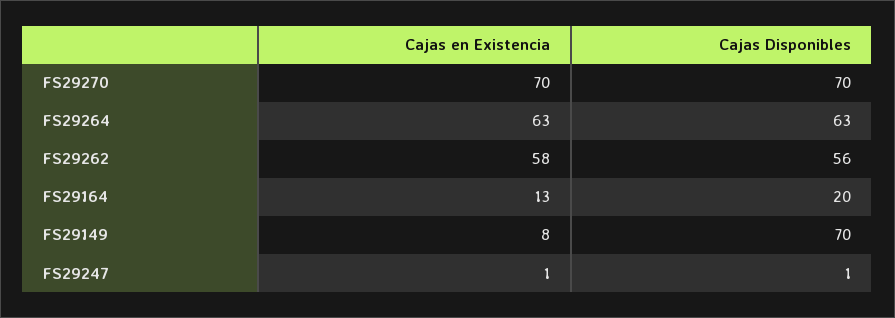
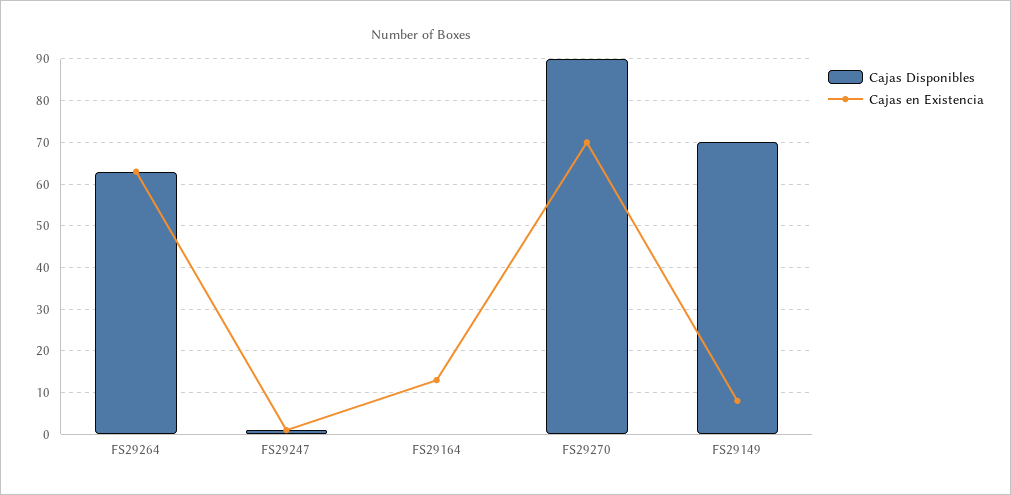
  {
    "Cajas en Existencia": {
      "FS29270": 70,
      "FS29264": 63,
-     "FS29262": 58,
      "FS29164": 13,
      "FS29149": 8,
      "FS29247": 1
    },
    "Cajas Disponibles": {
-     "FS29270": 70,
+     "FS29270": 90,
      "FS29264": 63,
-     "FS29262": 56,
-     "FS29164": 20,
+     "FS29164": 0,
      "FS29149": 70,
      "FS29247": 1
    }
  }

